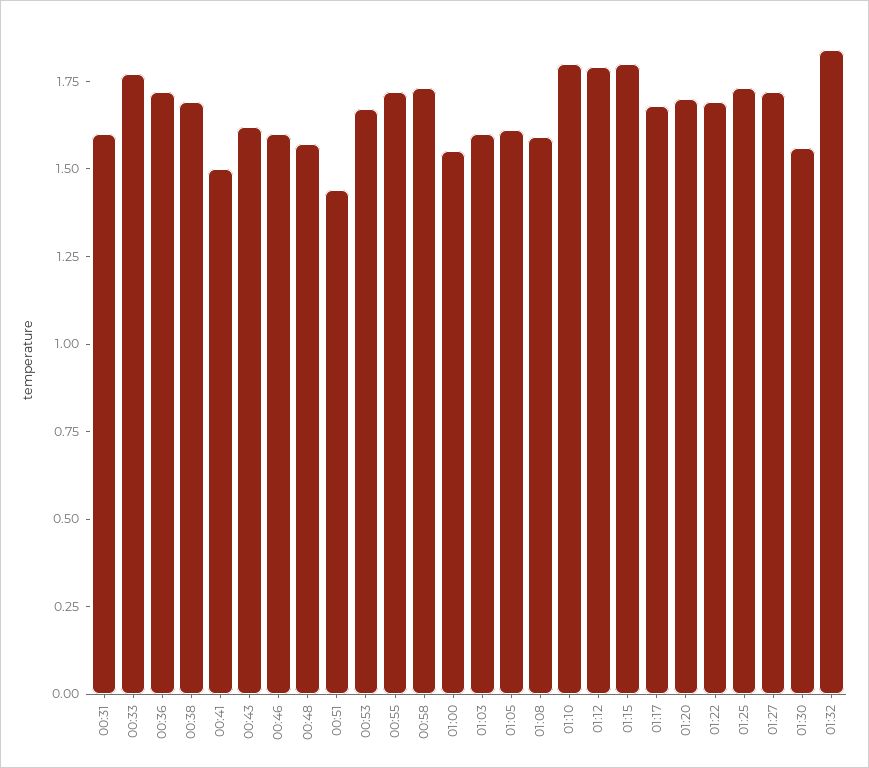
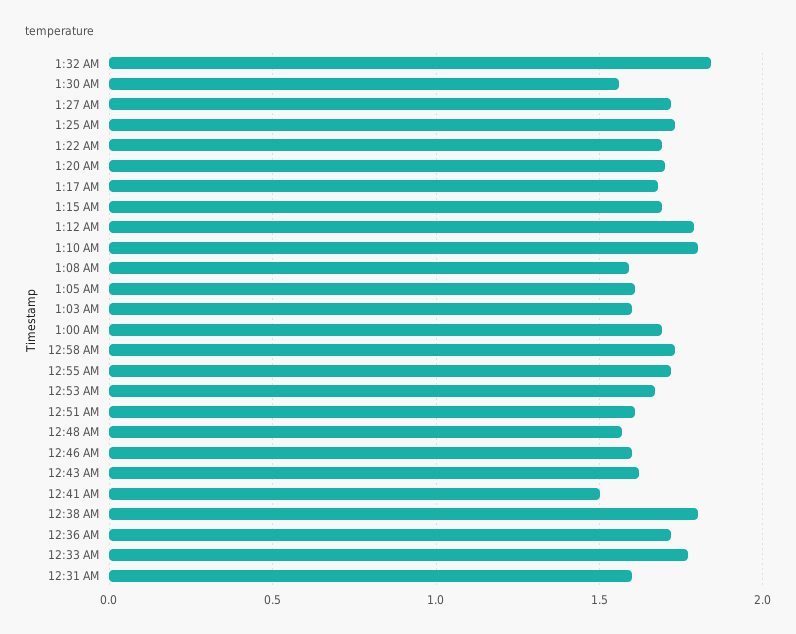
  {
    "00:31": 1.6,
    "00:33": 1.75,
    "00:36": 1.7,
-   "00:38": 1.7,
+   "00:38": 1.8,
    "00:41": 1.5,
    "00:43": 1.6,
    "00:46": 1.6,
    "00:48": 1.55,
-   "00:51": 1.45,
+   "00:51": 1.6,
    "00:53": 1.65,
    "00:55": 1.7,
    "00:58": 1.75,
-   "01:00": 1.55,
+   "01:00": 1.7,
    "01:03": 1.6,
    "01:05": 1.6,
    "01:08": 1.6,
    "01:10": 1.8,
    "01:12": 1.8,
-   "01:15": 1.8,
+   "01:15": 1.7,
    "01:17": 1.7,
    "01:20": 1.7,
    "01:22": 1.7,
    "01:25": 1.75,
    "01:27": 1.7,
    "01:30": 1.55,
    "01:32": 1.85
  }

